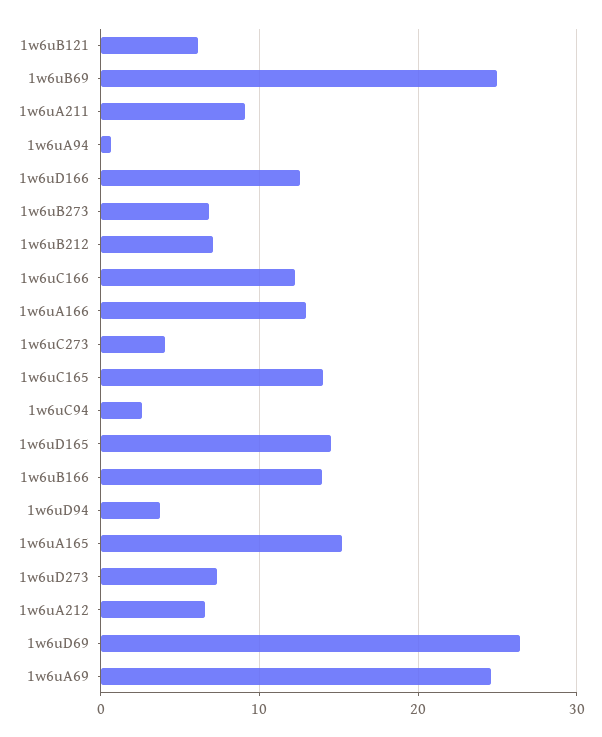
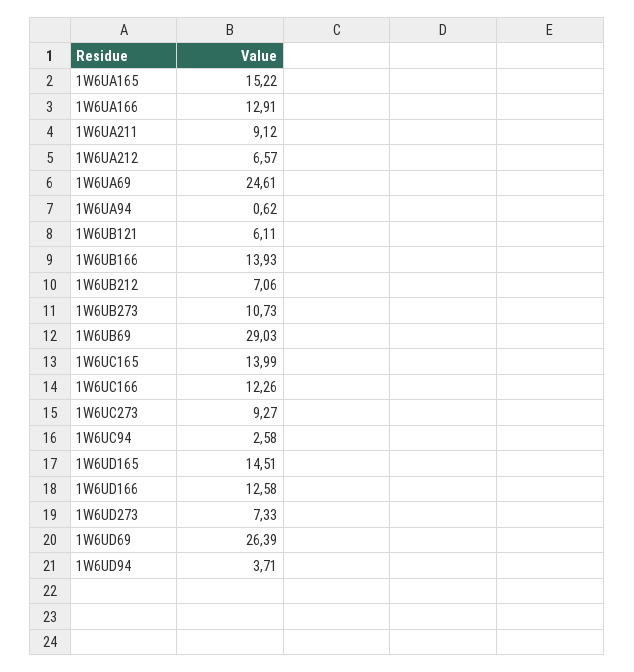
  {
    "1w6uB121": 6.11,
-   "1w6uB69": 25,
+   "1w6uB69": 29.03,
    "1w6uA211": 9.12,
    "1w6uA94": 0.62,
    "1w6uD166": 12.58,
-   "1w6uB273": 7,
+   "1w6uB273": 10.73,
    "1w6uB212": 7.06,
    "1w6uC166": 12.26,
    "1w6uA166": 12.91,
-   "1w6uC273": 4,
+   "1w6uC273": 9.27,
    "1w6uC165": 13.99,
    "1w6uC94": 2.58,
    "1w6uD165": 14.51,
    "1w6uB166": 13.93,
    "1w6uD94": 3.71,
    "1w6uA165": 15.22,
    "1w6uD273": 7.33,
    "1w6uA212": 6.57,
    "1w6uD69": 26.39,
    "1w6uA69": 24.61
  }

